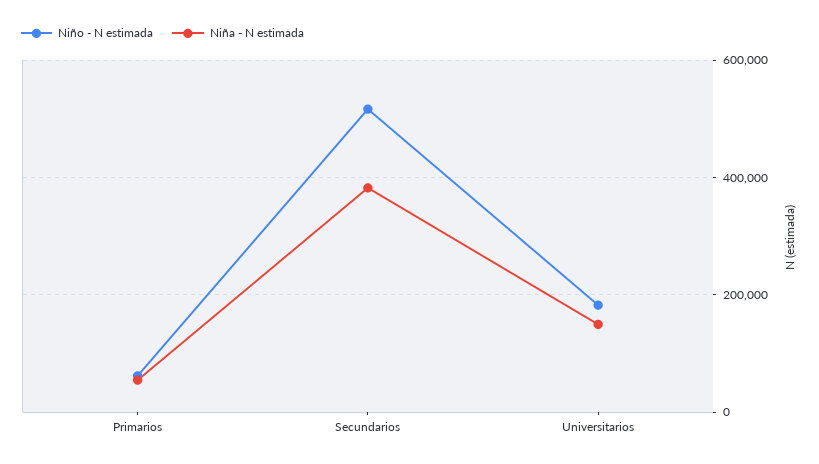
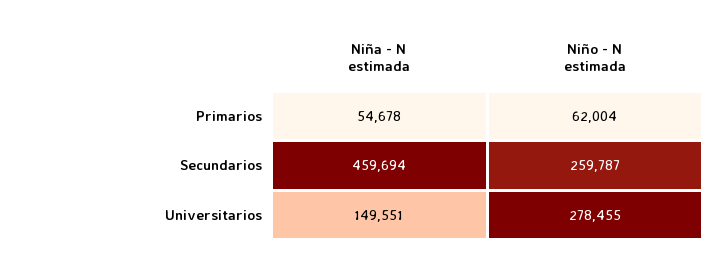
  {
    "Niño - N estimada": {
      "Primarios": 62004,
-     "Secundarios": 520000,
+     "Secundarios": 259787,
-     "Universitarios": 180000
+     "Universitarios": 278455
    },
    "Niña - N estimada": {
      "Primarios": 54678,
-     "Secundarios": 380000,
+     "Secundarios": 459694,
      "Universitarios": 149551
    }
  }

